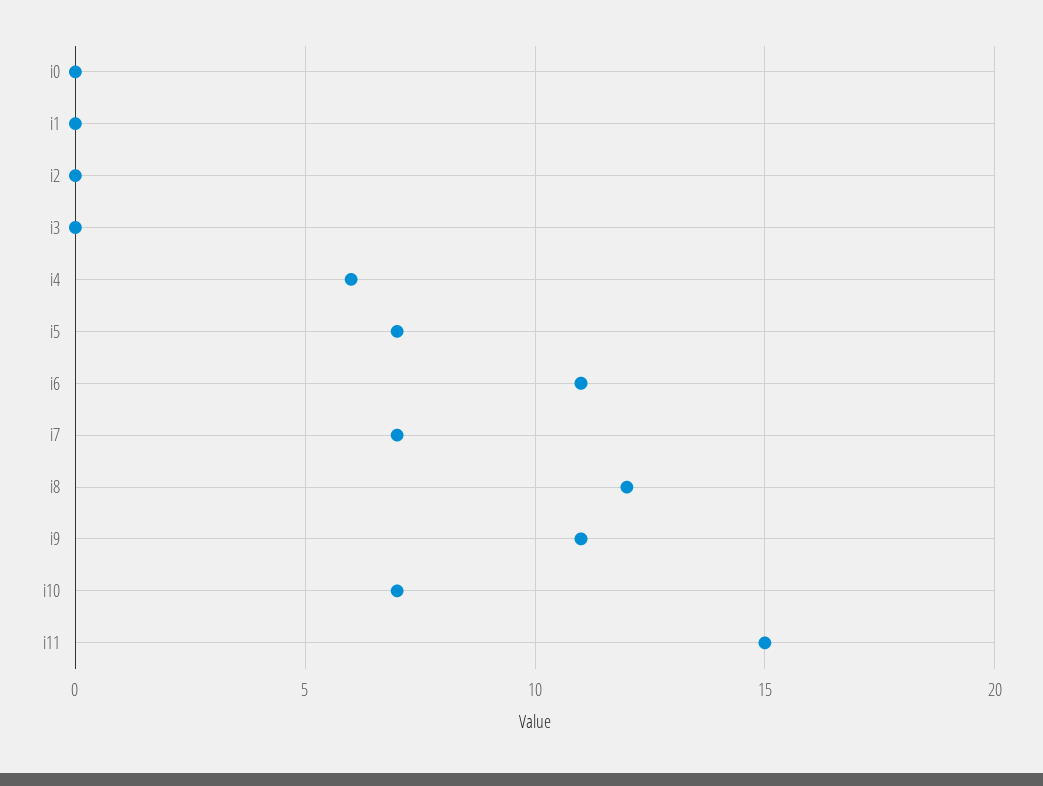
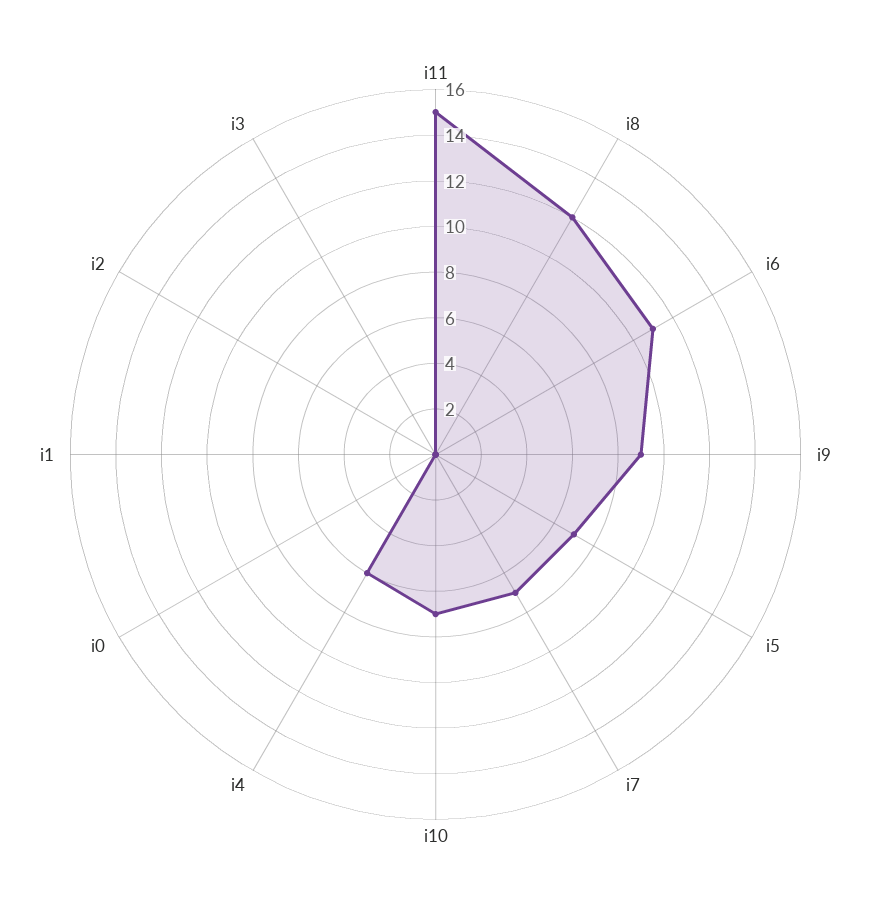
  {
    "i0": 0,
    "i1": 0,
    "i2": 0,
    "i3": 0,
    "i4": 6,
    "i5": 7,
    "i6": 11,
    "i7": 7,
    "i8": 12,
-   "i9": 11,
+   "i9": 9,
    "i10": 7,
    "i11": 15
  }

